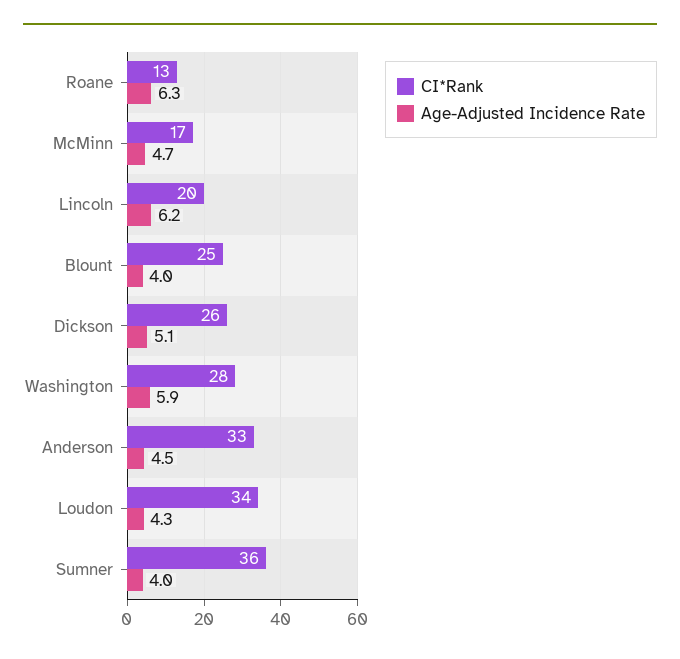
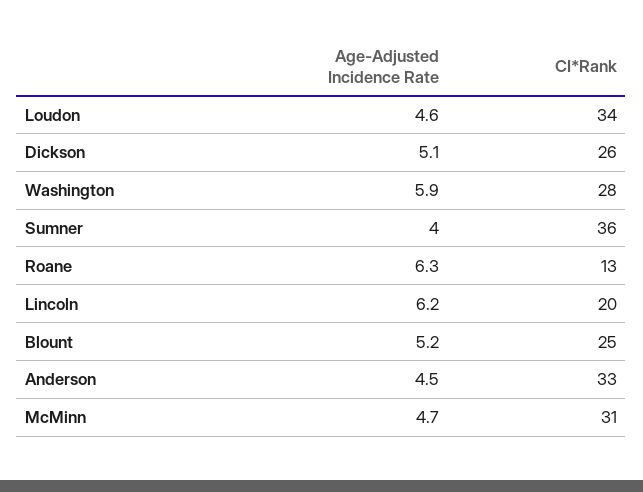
  {
    "CI*Rank": {
      "Roane": 13,
-     "McMinn": 17,
+     "McMinn": 31,
      "Lincoln": 20,
      "Blount": 25,
      "Dickson": 26,
      "Washington": 28,
      "Anderson": 33,
      "Loudon": 34,
      "Sumner": 36
    },
    "Age-Adjusted Incidence Rate": {
      "Roane": 6.3,
      "McMinn": 4.7,
      "Lincoln": 6.2,
-     "Blount": 4,
+     "Blount": 5.2,
      "Dickson": 5.1,
      "Washington": 5.9,
      "Anderson": 4.5,
-     "Loudon": 4.3,
+     "Loudon": 4.6,
      "Sumner": 4
    }
  }

